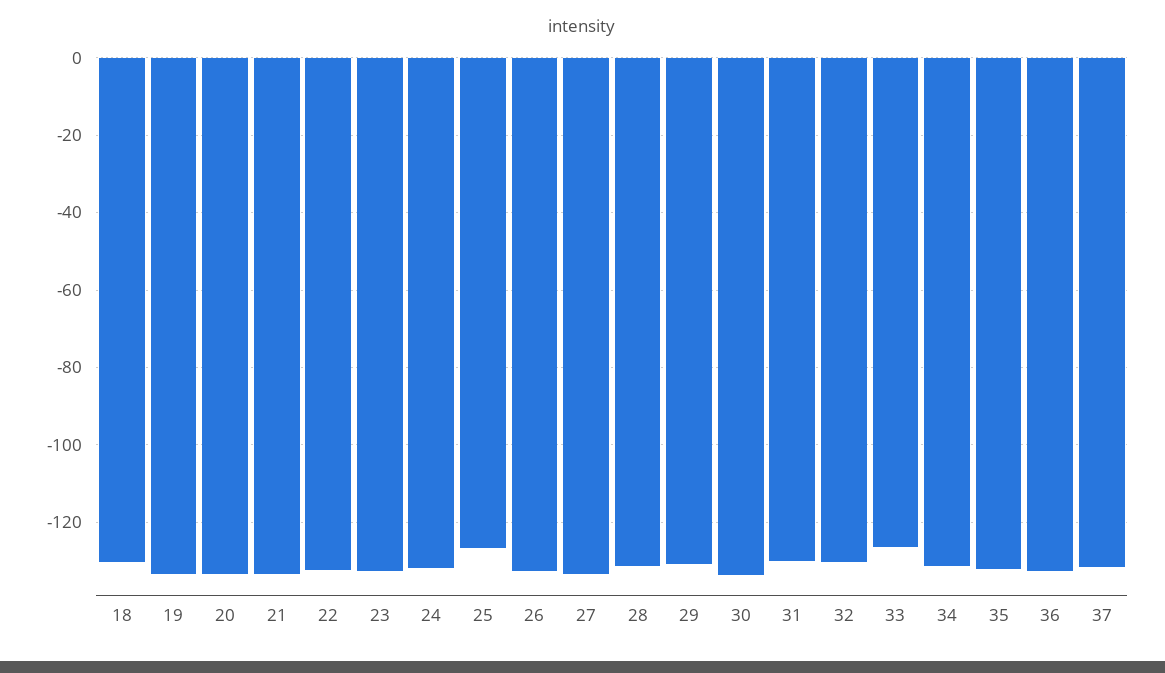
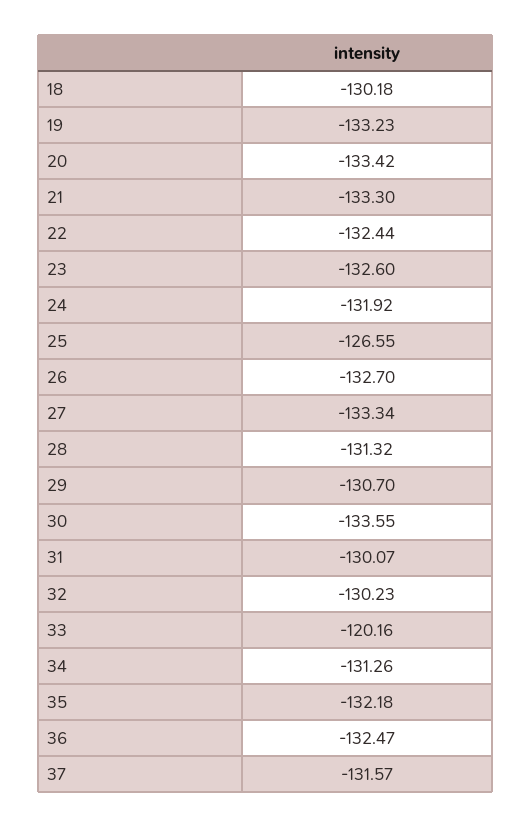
  {
    "18": -130.18,
    "19": -133.23,
    "20": -133.42,
    "21": -133.3,
    "22": -132.44,
    "23": -132.6,
    "24": -131.92,
    "25": -126.55,
    "26": -132.7,
    "27": -133.34,
    "28": -131.32,
    "29": -130.7,
    "30": -133.55,
    "31": -130.07,
    "32": -130.23,
-   "33": -126,
+   "33": -120.16,
    "34": -131.26,
    "35": -132.18,
    "36": -132.47,
    "37": -131.57
  }

